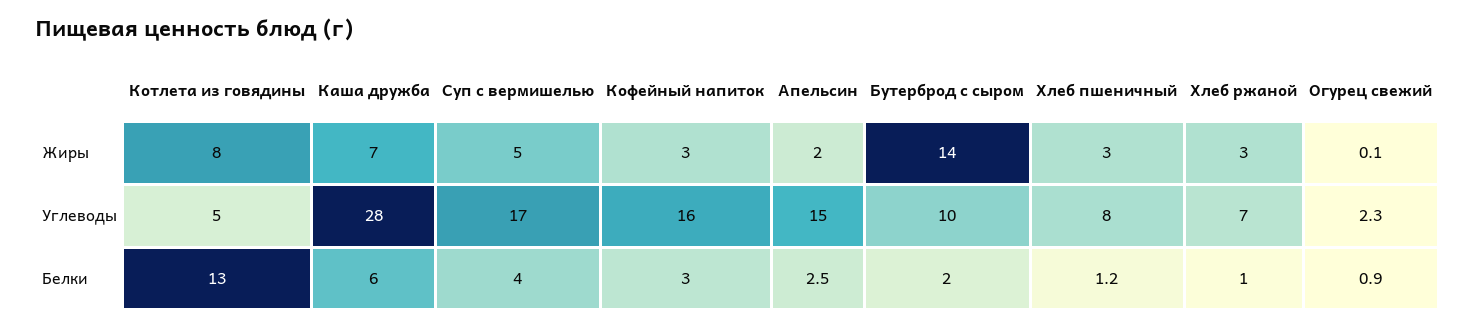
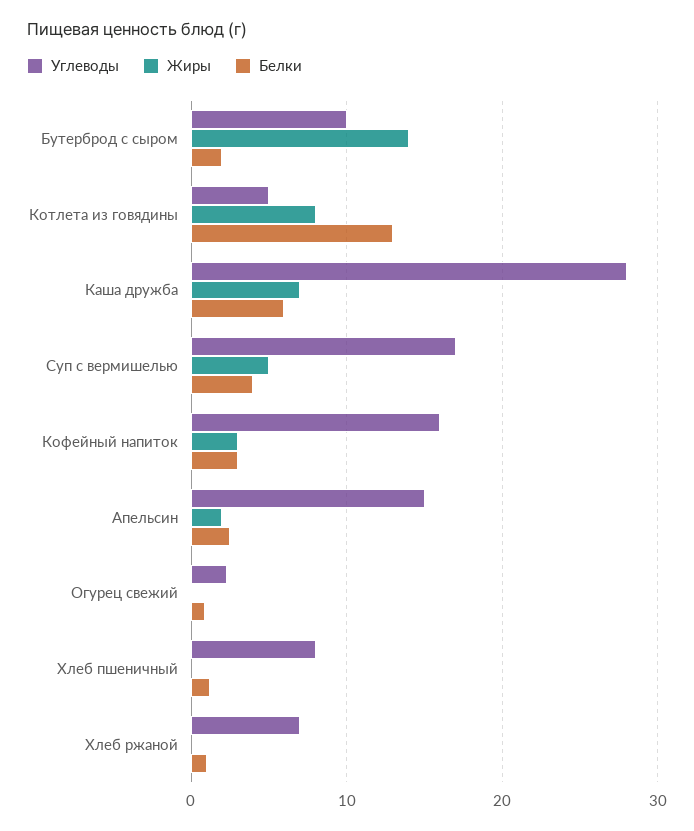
  {
    "Жиры": {
      "Котлета из говядины": 8,
      "Каша дружба": 7,
      "Суп с вермишелью": 5,
      "Кофейный напиток": 3,
      "Апельсин": 2,
      "Бутерброд с сыром": 14,
-     "Хлеб пшеничный": 3,
+     "Хлеб пшеничный": 0,
-     "Хлеб ржаной": 3,
+     "Хлеб ржаной": 0,
      "Огурец свежий": 0.1
    },
    "Углеводы": {
      "Котлета из говядины": 5,
      "Каша дружба": 28,
      "Суп с вермишелью": 17,
      "Кофейный напиток": 16,
      "Апельсин": 15,
      "Бутерброд с сыром": 10,
      "Хлеб пшеничный": 8,
      "Хлеб ржаной": 7,
      "Огурец свежий": 2.3
    },
    "Белки": {
      "Котлета из говядины": 13,
      "Каша дружба": 6,
      "Суп с вермишелью": 4,
      "Кофейный напиток": 3,
      "Апельсин": 2.5,
      "Бутерброд с сыром": 2,
      "Хлеб пшеничный": 1.2,
      "Хлеб ржаной": 1,
      "Огурец свежий": 0.9
    }
  }

